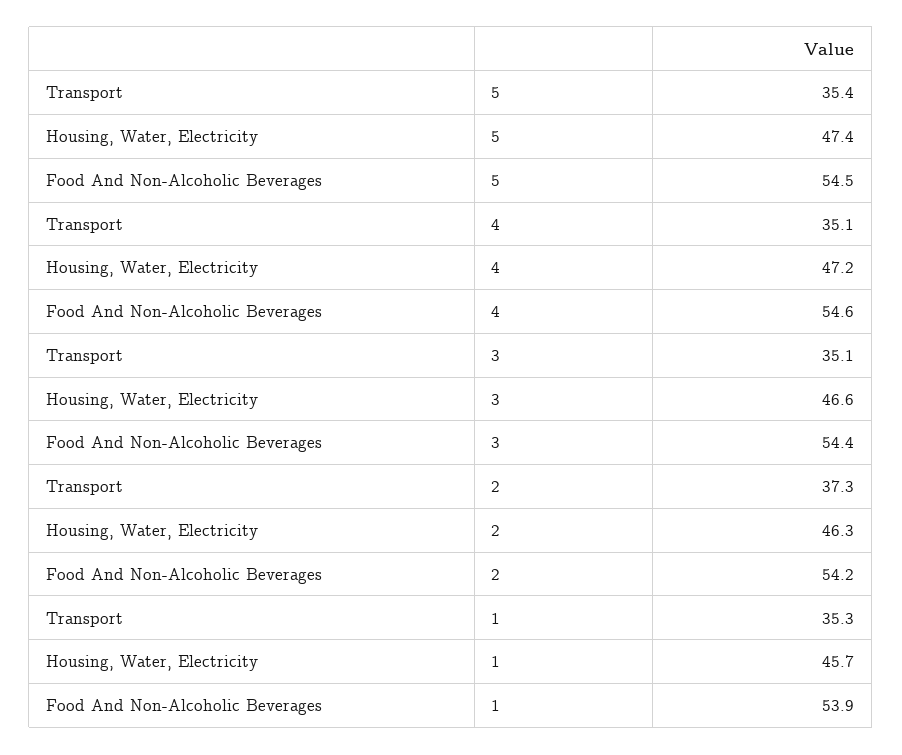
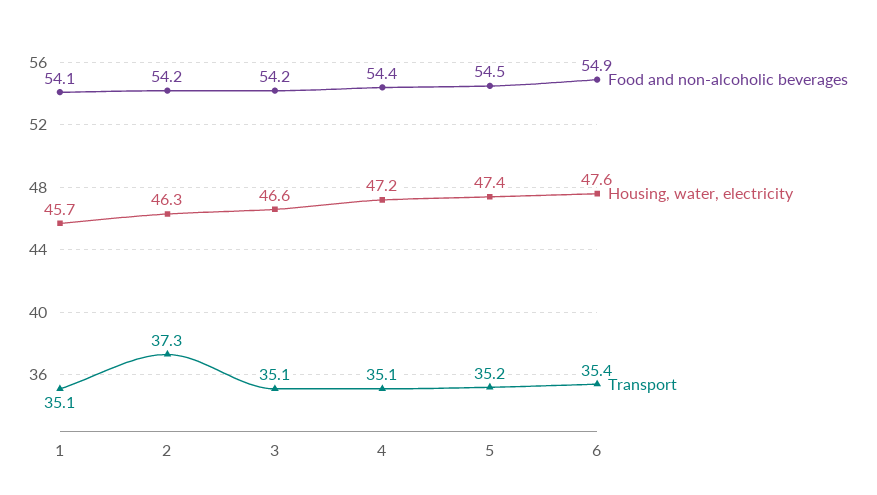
  {
    "Transport": {
-     "5": 35.4,
+     "5": 35.2,
      "4": 35.1,
      "3": 35.1,
      "2": 37.3,
-     "1": 35.3
+     "1": 35.1,
+     "6": 35.4
    },
    "Housing, Water, Electricity": {
      "5": 47.4,
      "4": 47.2,
      "3": 46.6,
      "2": 46.3,
-     "1": 45.7
+     "1": 45.7,
+     "6": 47.6
    },
    "Food And Non-Alcoholic Beverages": {
      "5": 54.5,
-     "4": 54.6,
+     "4": 54.4,
-     "3": 54.4,
+     "3": 54.2,
      "2": 54.2,
-     "1": 53.9
+     "1": 54.1,
+     "6": 54.9
    }
  }

